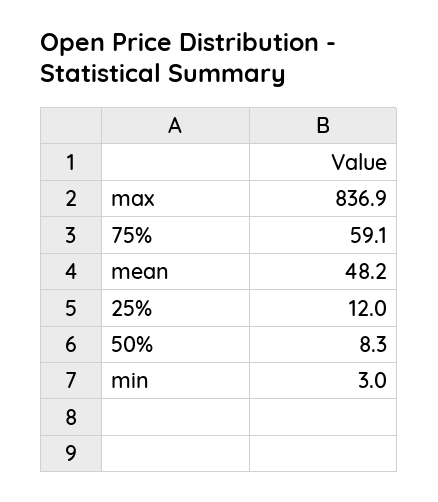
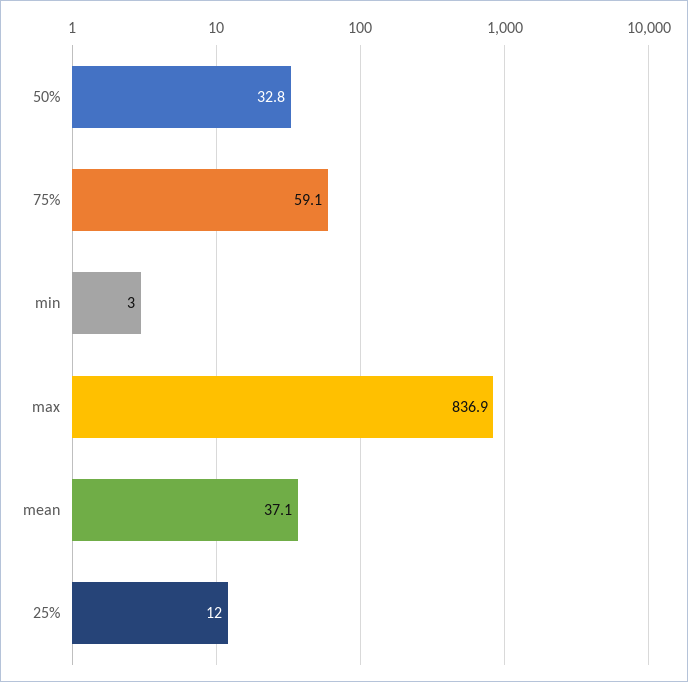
  {
    "max": 836.9,
    "75%": 59.1,
-   "mean": 48.2,
+   "mean": 37.1,
    "25%": 12,
-   "50%": 8.3,
+   "50%": 32.8,
    "min": 3
  }

